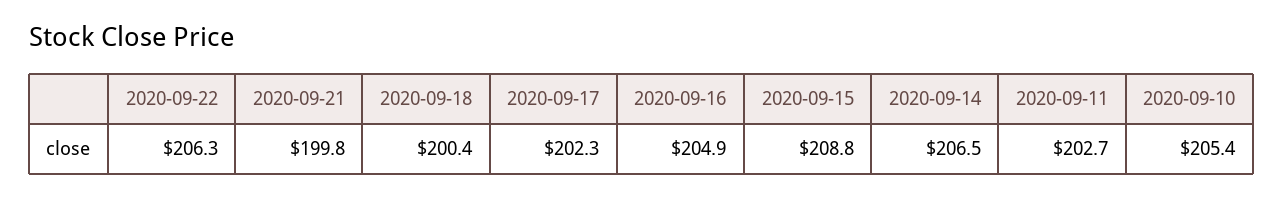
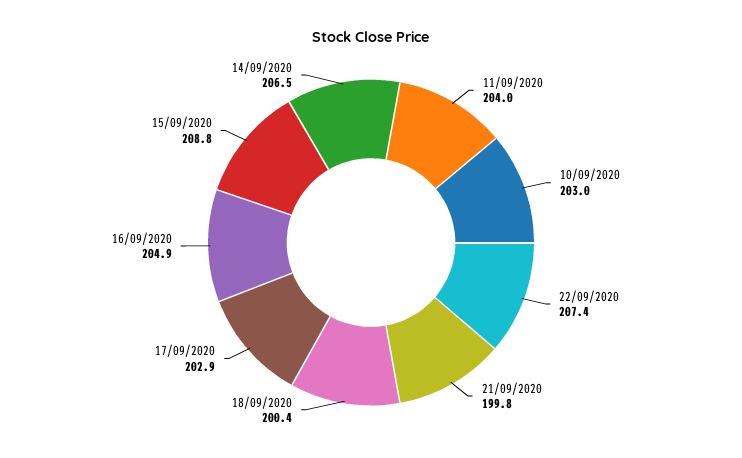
  {
-   "2020-09-22": 206.3,
+   "2020-09-22": 207.4,
    "2020-09-21": 199.8,
    "2020-09-18": 200.4,
-   "2020-09-17": 202.3,
+   "2020-09-17": 202.9,
    "2020-09-16": 204.9,
    "2020-09-15": 208.8,
    "2020-09-14": 206.5,
-   "2020-09-11": 202.7,
+   "2020-09-11": 204,
-   "2020-09-10": 205.4
+   "2020-09-10": 203
  }

